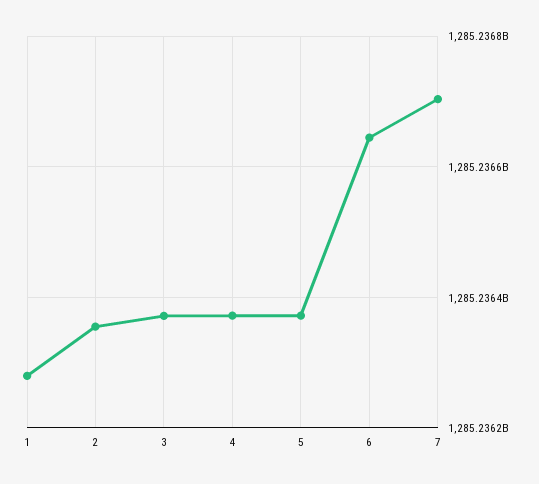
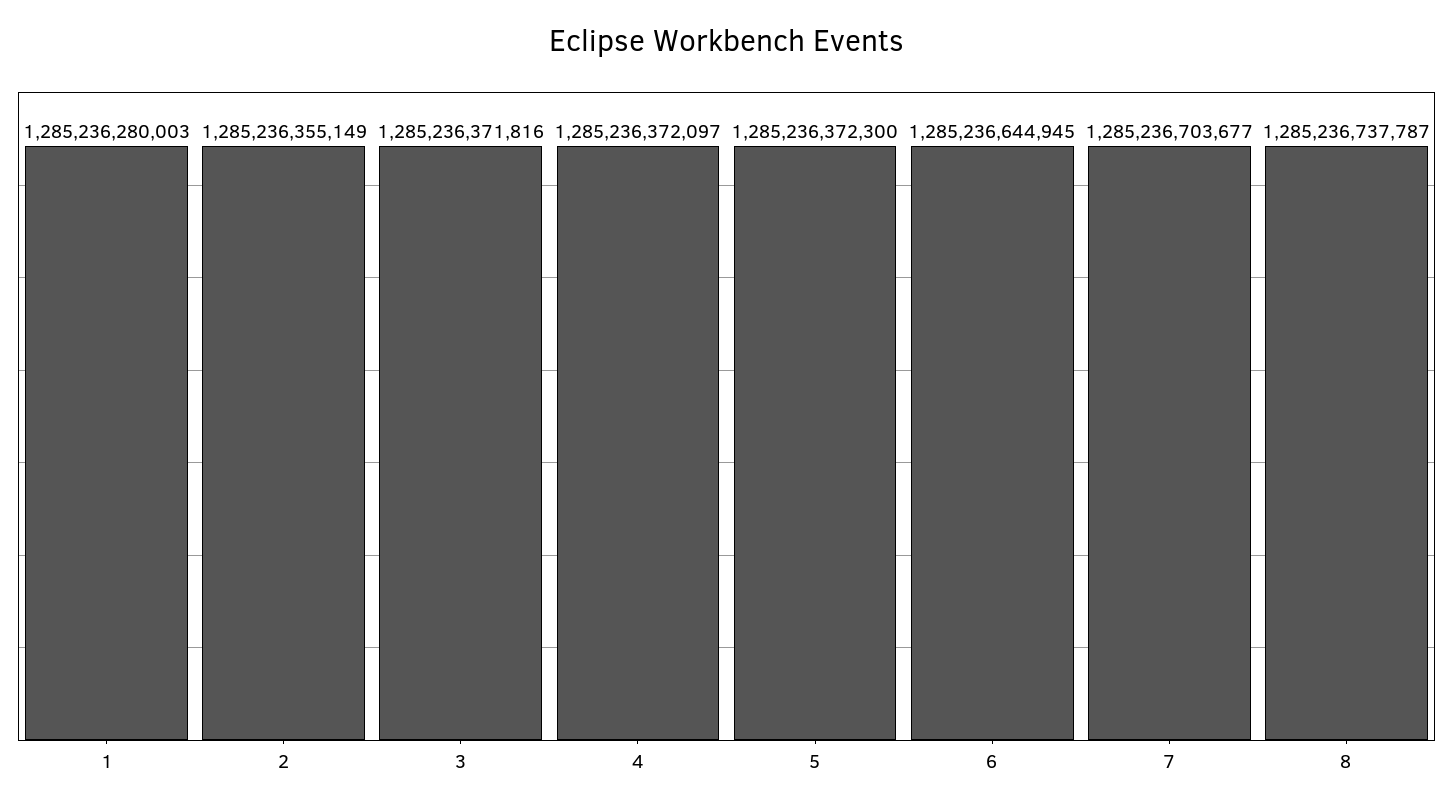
  {
    "1": 1285236280003,
    "2": 1285236355149,
    "3": 1285236371816,
    "4": 1285236372097,
    "5": 1285236372300,
    "6": 1285236644945,
-   "7": 1285236703677
+   "7": 1285236703677,
+   "8": 1285236737787
  }

